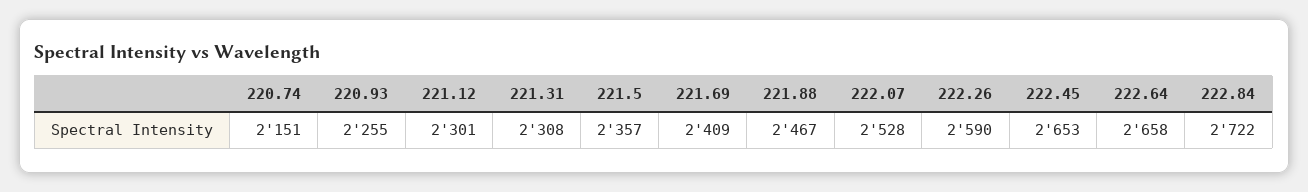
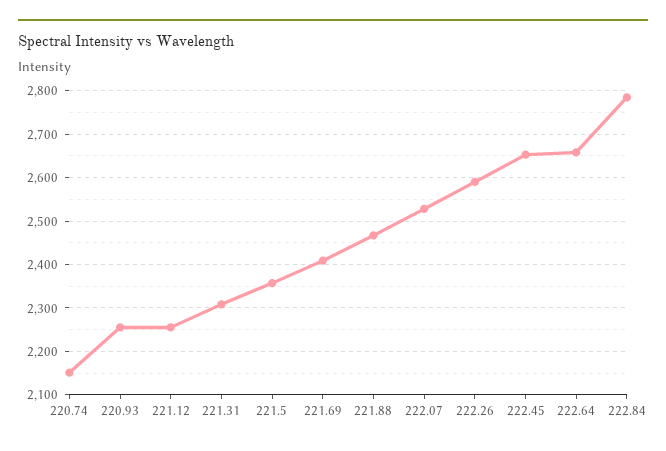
  {
    "220.74": 2151,
    "220.93": 2255,
-   "221.12": 2301,
+   "221.12": 2260,
    "221.31": 2308,
    "221.5": 2357,
    "221.69": 2409,
    "221.88": 2467,
    "222.07": 2528,
    "222.26": 2590,
    "222.45": 2653,
    "222.64": 2658,
-   "222.84": 2722
+   "222.84": 2780
  }

